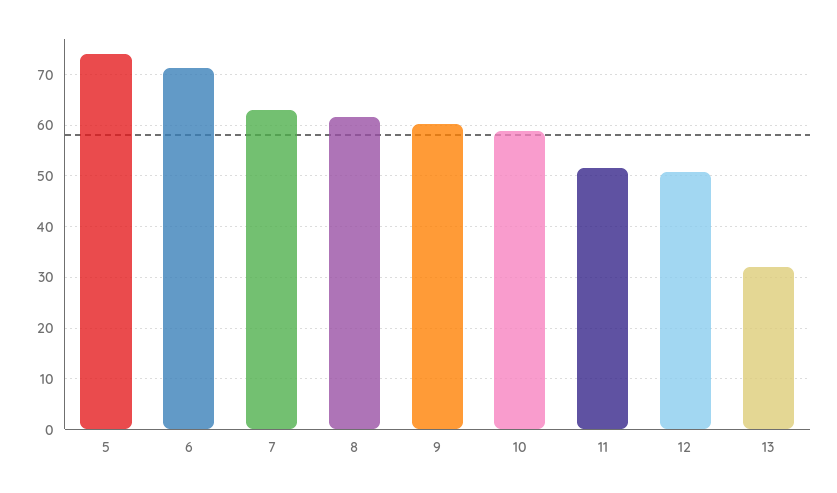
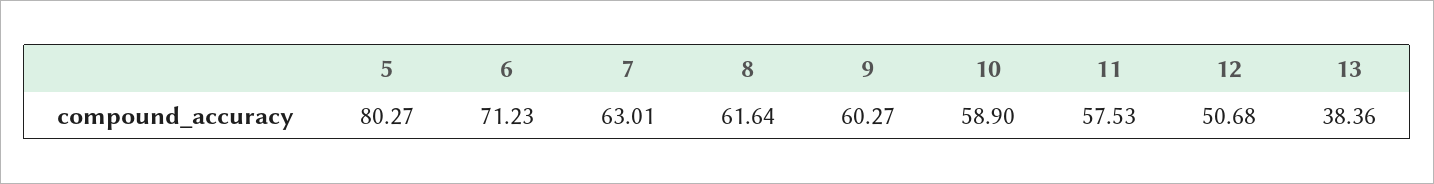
  {
-   "5": 74,
+   "5": 80.27,
    "6": 71.23,
    "7": 63.01,
    "8": 61.64,
    "9": 60.27,
    "10": 58.9,
-   "11": 52,
+   "11": 57.53,
    "12": 50.68,
-   "13": 32
+   "13": 38.36
  }

